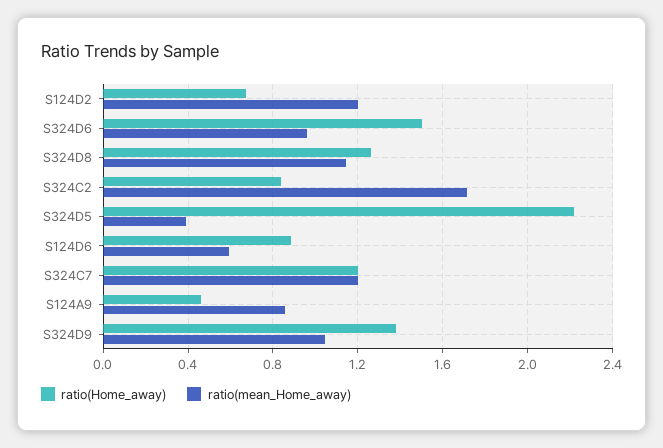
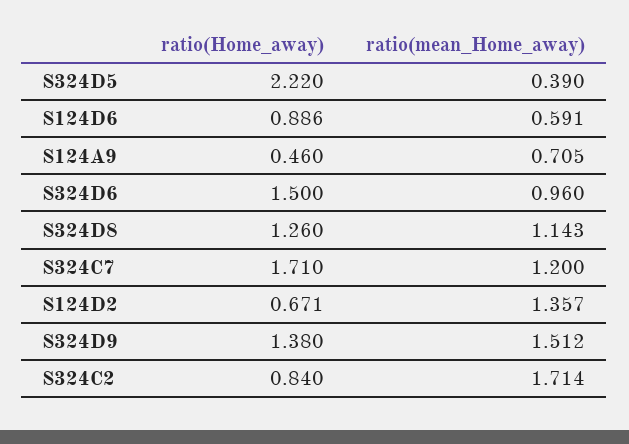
  {
    "ratio(Home_away)": {
      "S124D2": 0.671,
      "S324D6": 1.5,
      "S324D8": 1.26,
      "S324C2": 0.84,
      "S324D5": 2.22,
      "S124D6": 0.886,
-     "S324C7": 1.2,
+     "S324C7": 1.71,
      "S124A9": 0.46,
      "S324D9": 1.38
    },
    "ratio(mean_Home_away)": {
-     "S124D2": 1.2,
+     "S124D2": 1.357,
      "S324D6": 0.96,
      "S324D8": 1.143,
      "S324C2": 1.714,
      "S324D5": 0.39,
      "S124D6": 0.591,
      "S324C7": 1.2,
-     "S124A9": 0.85,
+     "S124A9": 0.705,
-     "S324D9": 1.05
+     "S324D9": 1.512
    }
  }

